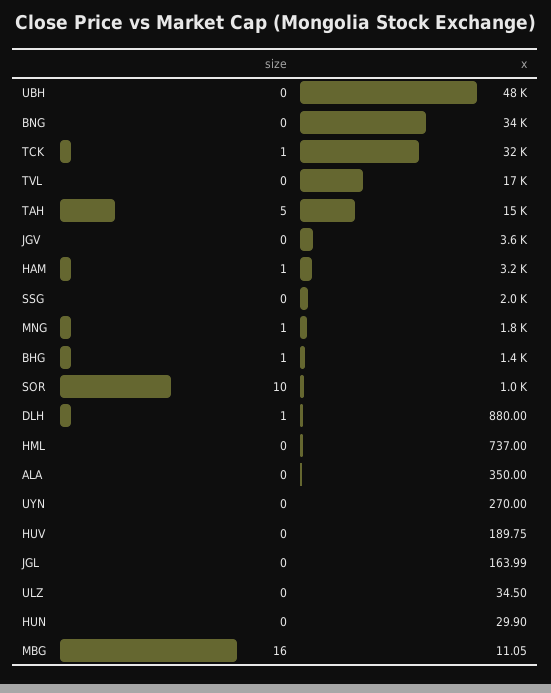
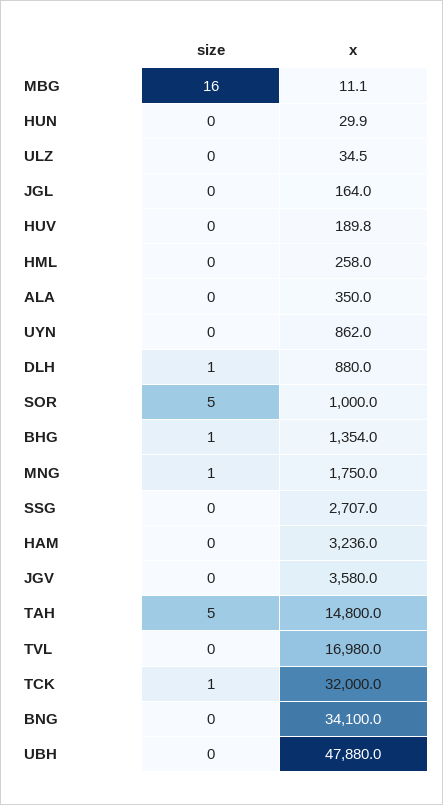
  {
    "size": {
      "UBH": 0,
      "BNG": 0,
      "TCK": 1,
      "TVL": 0,
      "TAH": 5,
      "JGV": 0,
-     "HAM": 1,
+     "HAM": 0,
      "SSG": 0,
      "MNG": 1,
      "BHG": 1,
-     "SOR": 10,
+     "SOR": 5,
      "DLH": 1,
      "HML": 0,
      "ALA": 0,
      "UYN": 0,
      "HUV": 0,
      "JGL": 0,
      "ULZ": 0,
      "HUN": 0,
      "MBG": 16
    },
    "x": {
      "UBH": 47880,
      "BNG": 34100,
      "TCK": 32000,
      "TVL": 16980,
      "TAH": 14800,
      "JGV": 3580,
      "HAM": 3236,
-     "SSG": 2000,
+     "SSG": 2707,
      "MNG": 1750,
      "BHG": 1354,
      "SOR": 1000,
      "DLH": 880,
-     "HML": 737,
+     "HML": 258,
      "ALA": 350,
-     "UYN": 270,
+     "UYN": 862,
      "HUV": 189.75,
      "JGL": 163.99,
      "ULZ": 34.5,
      "HUN": 29.9,
      "MBG": 11.05
    }
  }

